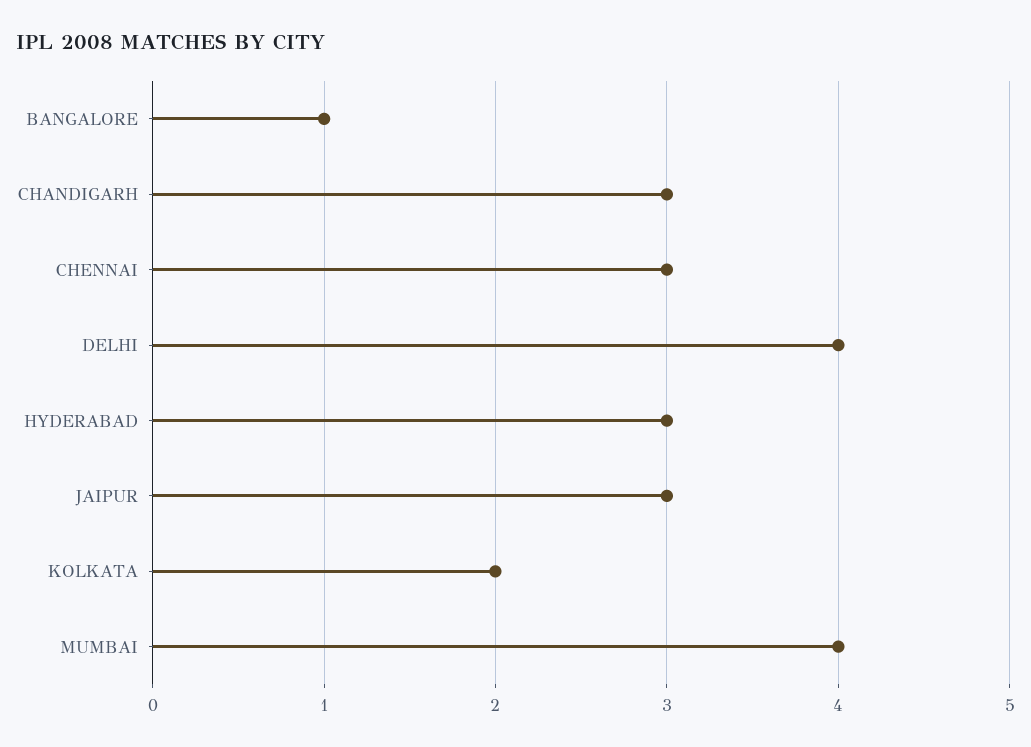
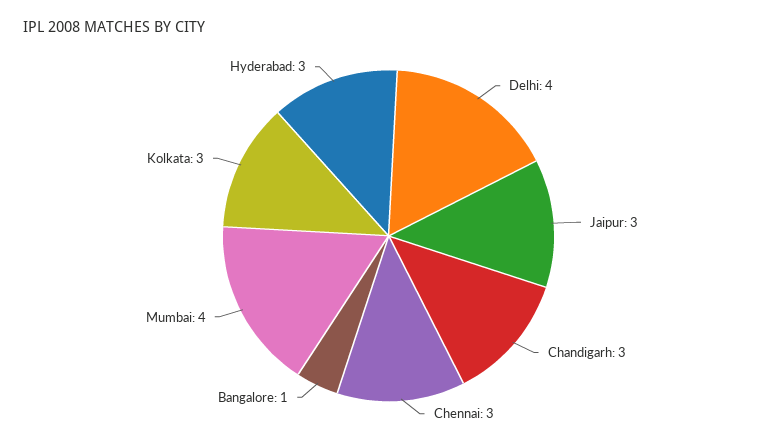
  {
    "BANGALORE": 1,
    "CHANDIGARH": 3,
    "CHENNAI": 3,
    "DELHI": 4,
    "HYDERABAD": 3,
    "JAIPUR": 3,
-   "KOLKATA": 2,
+   "KOLKATA": 3,
    "MUMBAI": 4
  }

